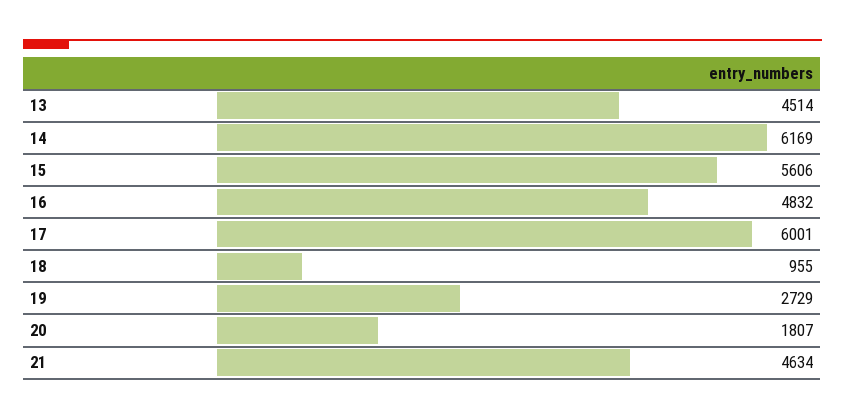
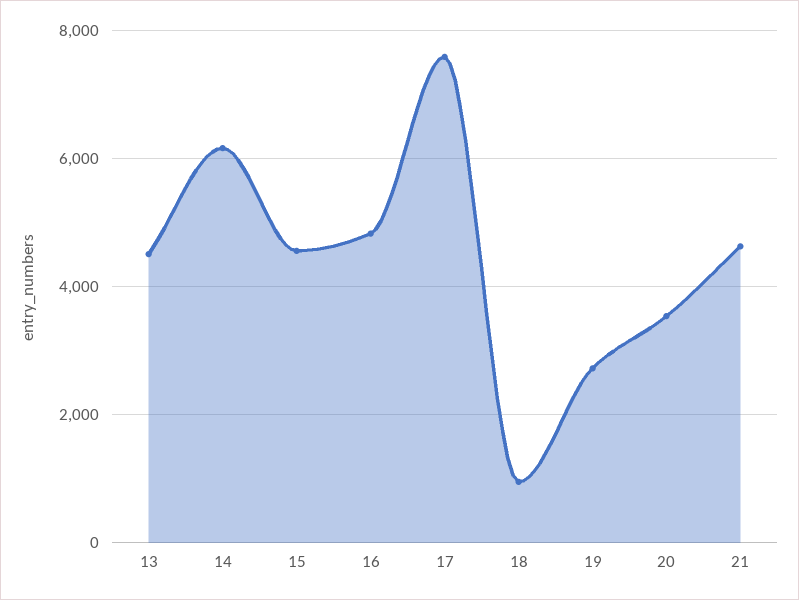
  {
    "13": 4514,
    "14": 6169,
-   "15": 5606,
+   "15": 4600,
    "16": 4832,
-   "17": 6001,
+   "17": 7600,
    "18": 955,
    "19": 2729,
-   "20": 1807,
+   "20": 3600,
    "21": 4634
  }

